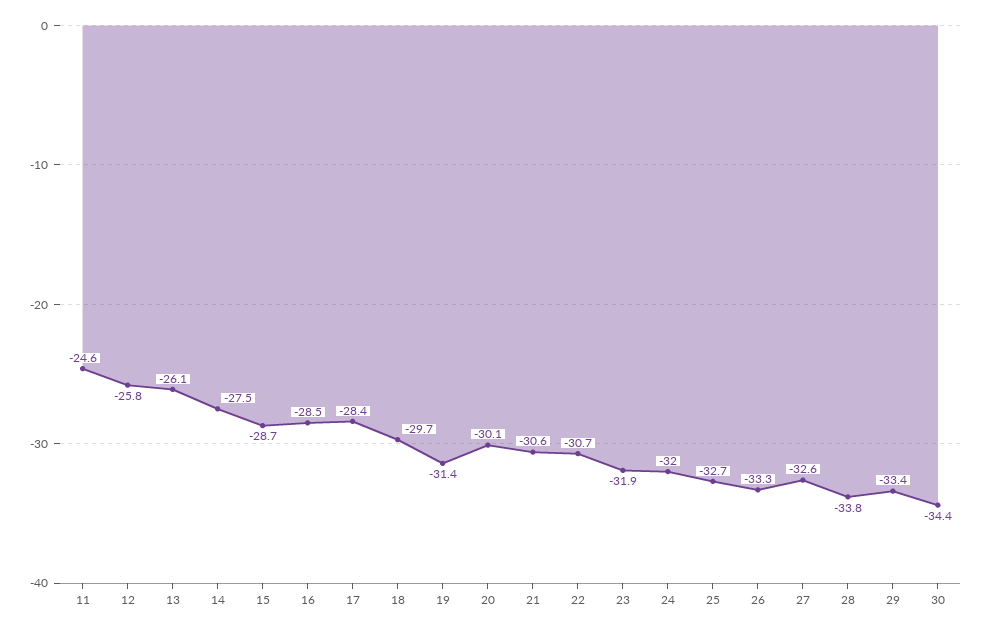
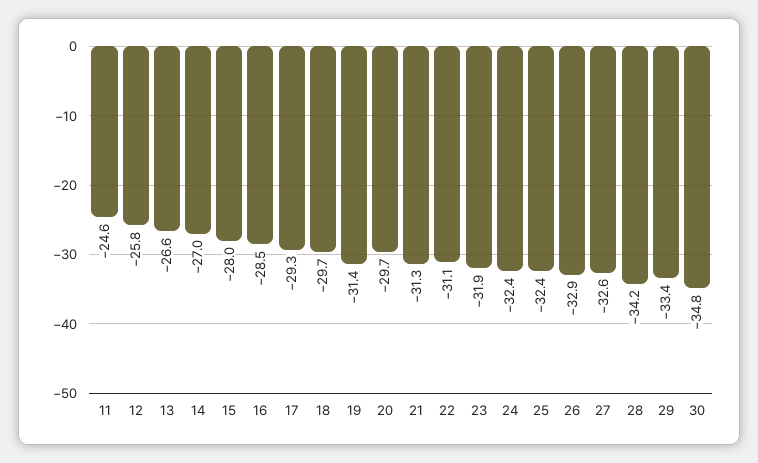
  {
    "11": -24.6,
    "12": -25.8,
-   "13": -26.1,
+   "13": -26.6,
-   "14": -27.5,
+   "14": -27,
-   "15": -28.7,
+   "15": -28,
    "16": -28.5,
-   "17": -28.4,
+   "17": -29.3,
    "18": -29.7,
    "19": -31.4,
-   "20": -30.1,
+   "20": -29.7,
-   "21": -30.6,
+   "21": -31.3,
-   "22": -30.7,
+   "22": -31.1,
    "23": -31.9,
-   "24": -32,
+   "24": -32.4,
-   "25": -32.7,
+   "25": -32.4,
-   "26": -33.3,
+   "26": -32.9,
    "27": -32.6,
-   "28": -33.8,
+   "28": -34.2,
    "29": -33.4,
-   "30": -34.4
+   "30": -34.8
  }

